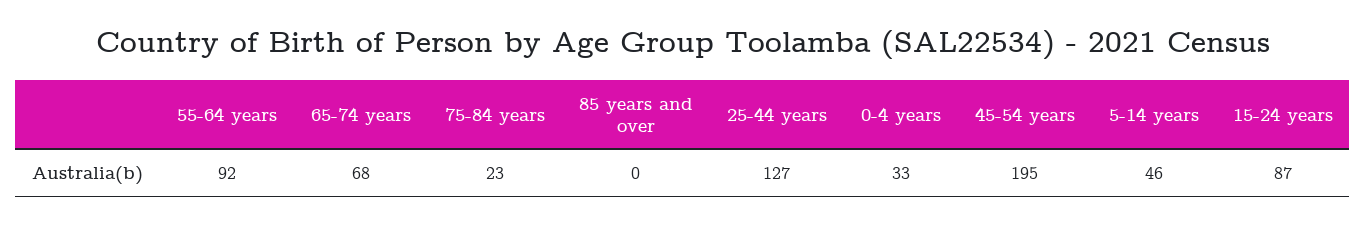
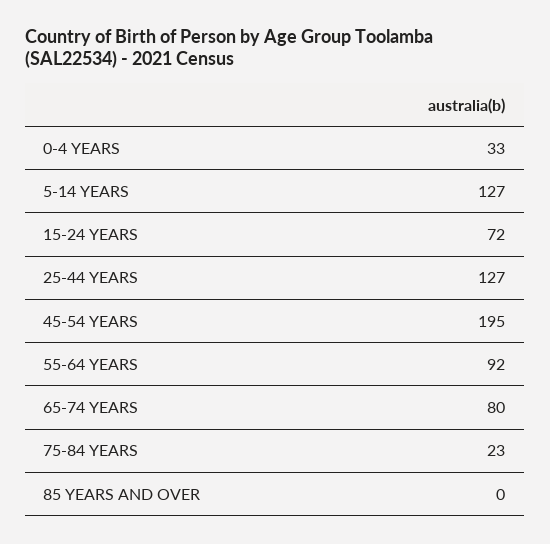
  {
    "55-64 years": 92,
-   "65-74 years": 68,
+   "65-74 years": 80,
    "75-84 years": 23,
    "85 years and over": 0,
    "25-44 years": 127,
    "0-4 years": 33,
    "45-54 years": 195,
-   "5-14 years": 46,
+   "5-14 years": 127,
-   "15-24 years": 87
+   "15-24 years": 72
  }

